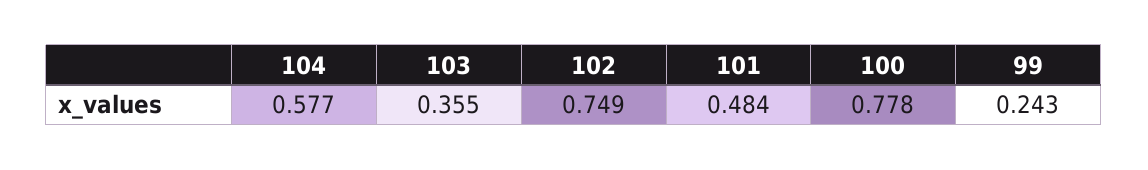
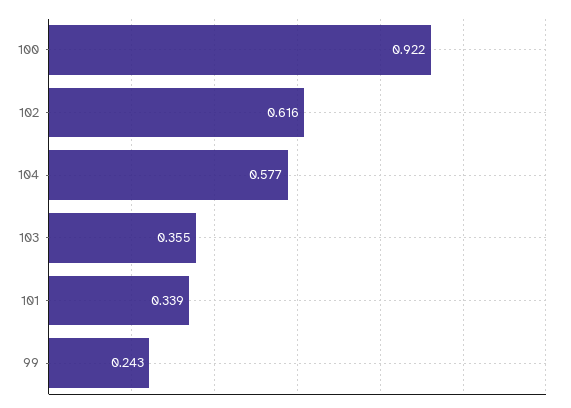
  {
    "104": 0.577,
    "103": 0.355,
-   "102": 0.749,
+   "102": 0.616,
-   "101": 0.484,
+   "101": 0.339,
-   "100": 0.778,
+   "100": 0.922,
    "99": 0.243
  }

